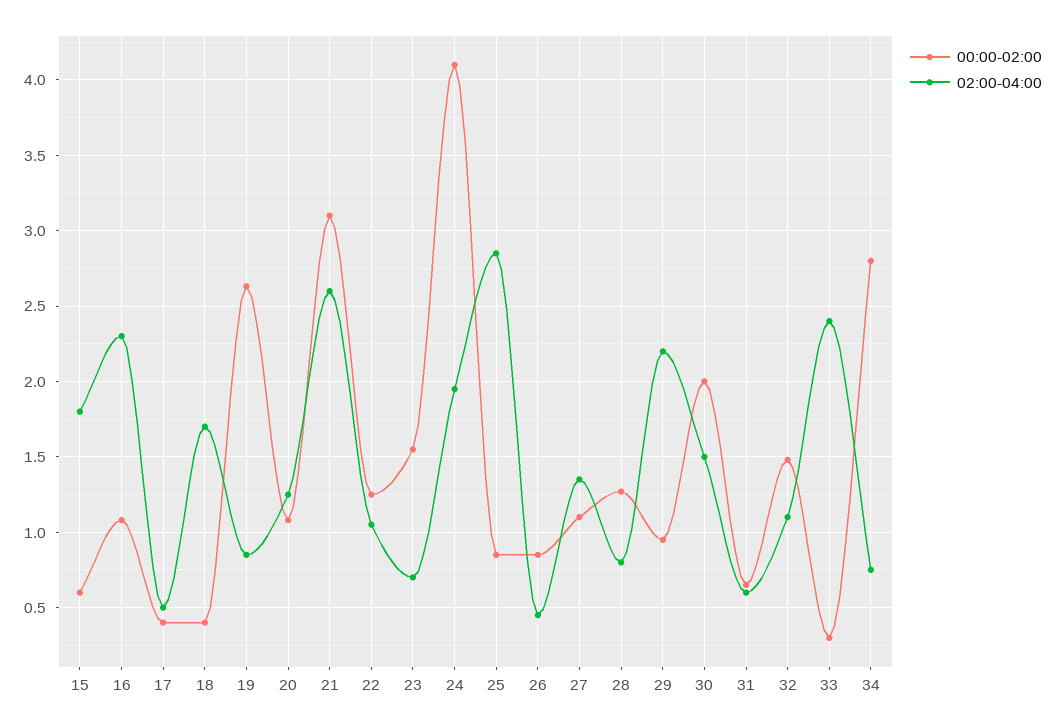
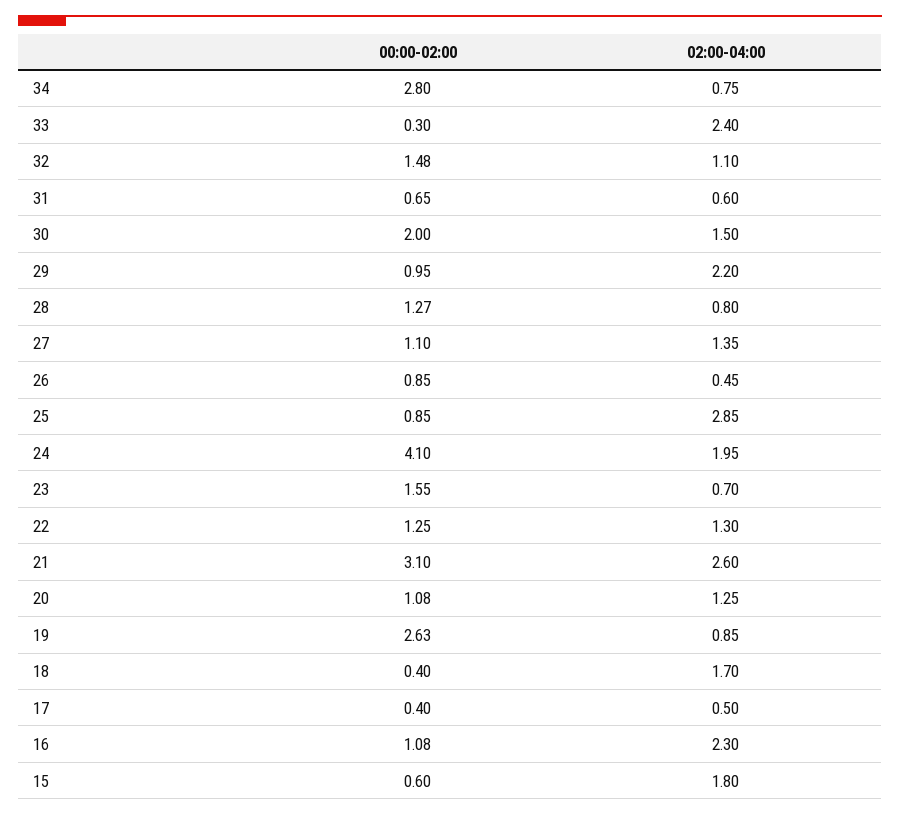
  {
    "00:00-02:00": {
      "15": 0.6,
      "16": 1.08,
      "17": 0.4,
      "18": 0.4,
      "19": 2.63,
      "20": 1.08,
      "21": 3.1,
      "22": 1.25,
      "23": 1.55,
      "24": 4.1,
      "25": 0.85,
      "26": 0.85,
      "27": 1.1,
      "28": 1.27,
      "29": 0.95,
      "30": 2,
      "31": 0.65,
      "32": 1.48,
      "33": 0.3,
      "34": 2.8
    },
    "02:00-04:00": {
      "15": 1.8,
      "16": 2.3,
      "17": 0.5,
      "18": 1.7,
      "19": 0.85,
      "20": 1.25,
      "21": 2.6,
-     "22": 1.05,
+     "22": 1.3,
      "23": 0.7,
      "24": 1.95,
      "25": 2.85,
      "26": 0.45,
      "27": 1.35,
      "28": 0.8,
      "29": 2.2,
      "30": 1.5,
      "31": 0.6,
      "32": 1.1,
      "33": 2.4,
      "34": 0.75
    }
  }

